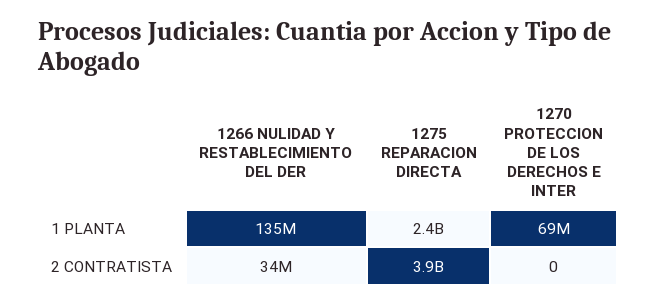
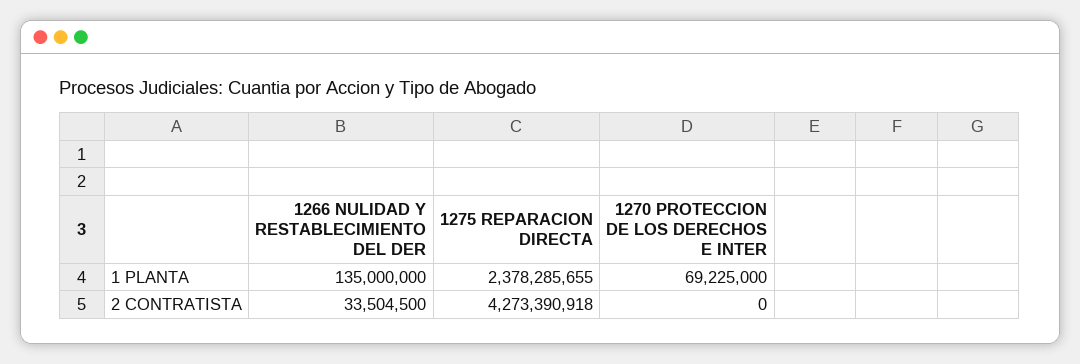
  {
    "1266 NULIDAD Y RESTABLECIMIENTO DEL DER": {
      "1 PLANTA": 135000000,
      "2 CONTRATISTA": 33504500
    },
    "1275 REPARACION DIRECTA": {
      "1 PLANTA": 2378285655,
-     "2 CONTRATISTA": 3900000000
+     "2 CONTRATISTA": 4273390918
    },
    "1270 PROTECCION DE LOS DERECHOS E INTER": {
      "1 PLANTA": 69225000,
      "2 CONTRATISTA": 0
    }
  }

